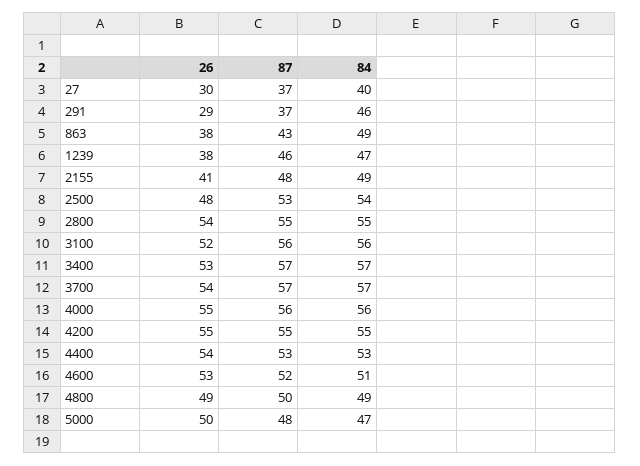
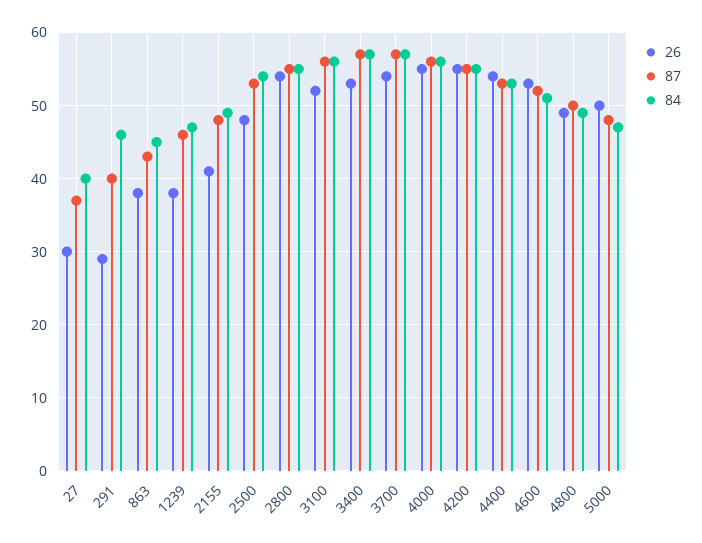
  {
    "26": {
      "27": 30,
      "291": 29,
      "863": 38,
      "1239": 38,
      "2155": 41,
      "2500": 48,
      "2800": 54,
      "3100": 52,
      "3400": 53,
      "3700": 54,
      "4000": 55,
      "4200": 55,
      "4400": 54,
      "4600": 53,
      "4800": 49,
      "5000": 50
    },
    "87": {
      "27": 37,
-     "291": 37,
+     "291": 40,
      "863": 43,
      "1239": 46,
      "2155": 48,
      "2500": 53,
      "2800": 55,
      "3100": 56,
      "3400": 57,
      "3700": 57,
      "4000": 56,
      "4200": 55,
      "4400": 53,
      "4600": 52,
      "4800": 50,
      "5000": 48
    },
    "84": {
      "27": 40,
      "291": 46,
-     "863": 49,
+     "863": 45,
      "1239": 47,
      "2155": 49,
      "2500": 54,
      "2800": 55,
      "3100": 56,
      "3400": 57,
      "3700": 57,
      "4000": 56,
      "4200": 55,
      "4400": 53,
      "4600": 51,
      "4800": 49,
      "5000": 47
    }
  }

